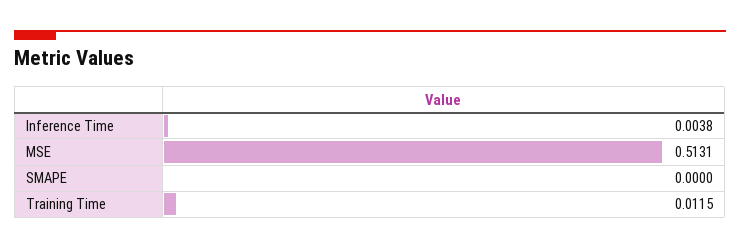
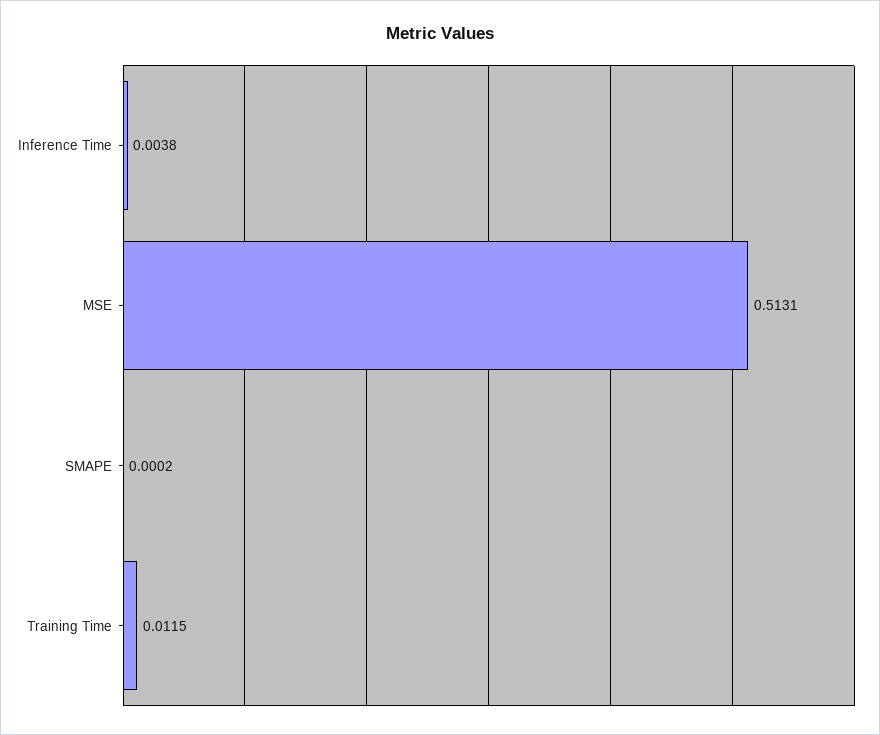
  {
    "Inference Time": 0.0038,
    "MSE": 0.5131,
-   "SMAPE": 0,
+   "SMAPE": 0.0002,
    "Training Time": 0.0115
  }

